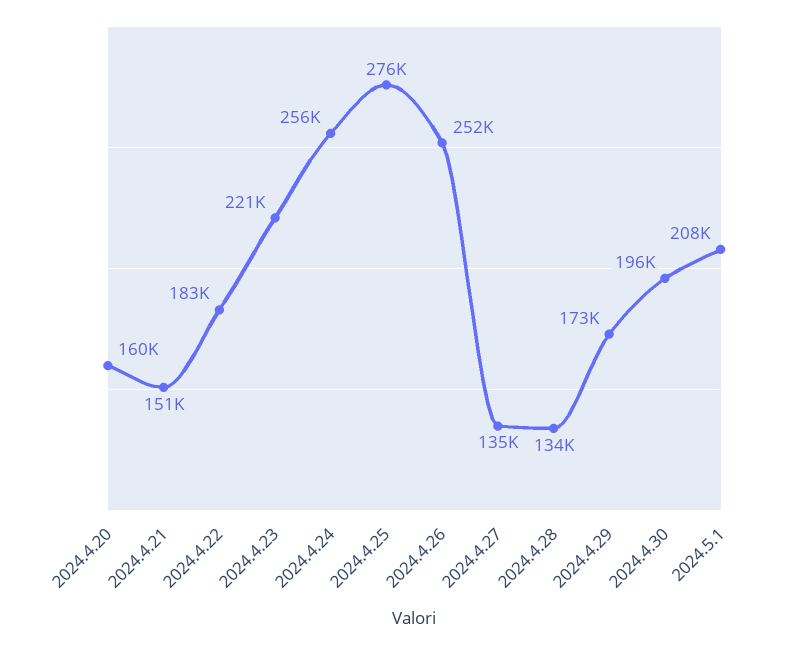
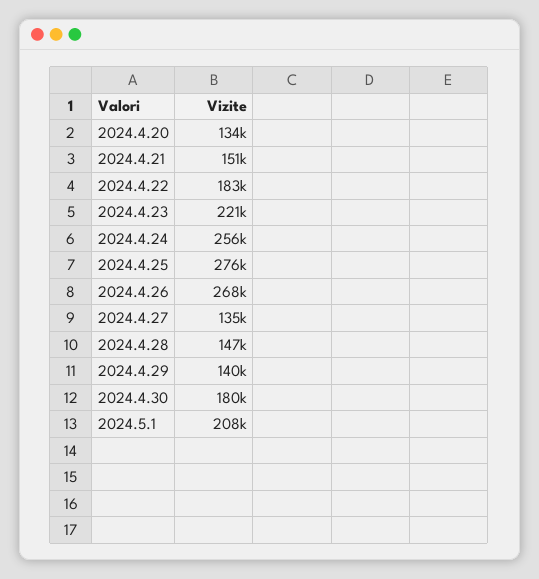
  {
-   "2024.4.20": 160000,
+   "2024.4.20": 134000,
    "2024.4.21": 151000,
    "2024.4.22": 183000,
    "2024.4.23": 221000,
    "2024.4.24": 256000,
    "2024.4.25": 276000,
-   "2024.4.26": 252000,
+   "2024.4.26": 268000,
    "2024.4.27": 135000,
-   "2024.4.28": 134000,
+   "2024.4.28": 147000,
-   "2024.4.29": 173000,
+   "2024.4.29": 140000,
-   "2024.4.30": 196000,
+   "2024.4.30": 180000,
    "2024.5.1": 208000
  }

